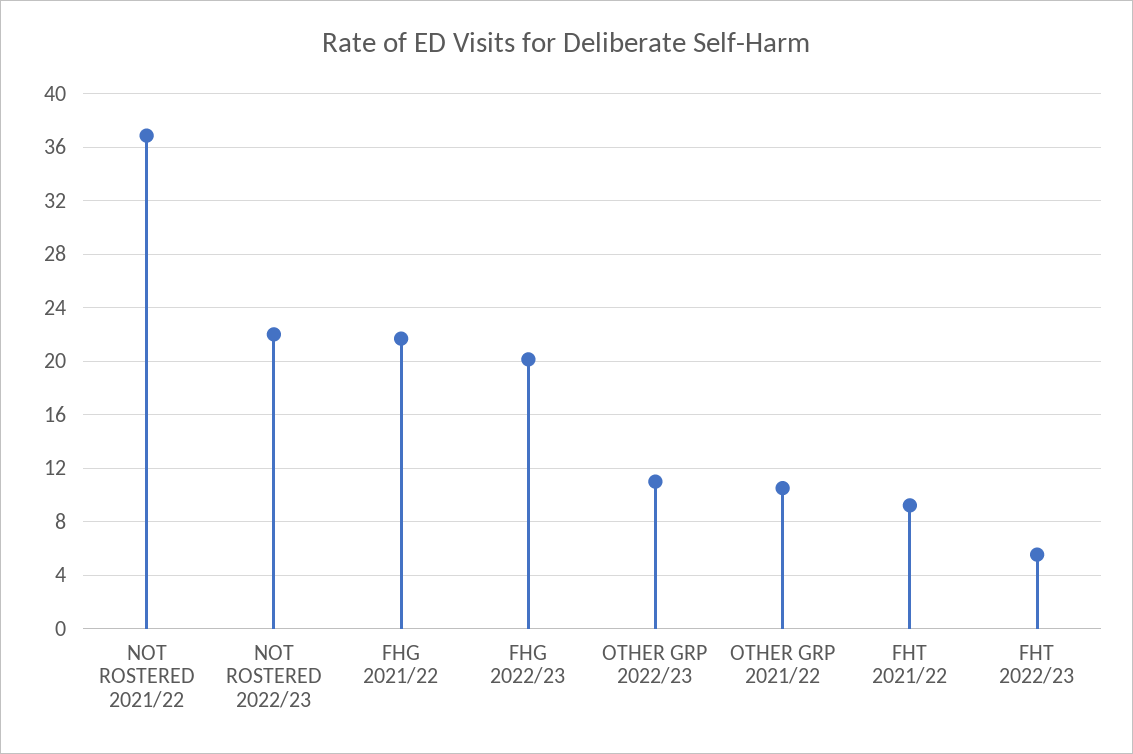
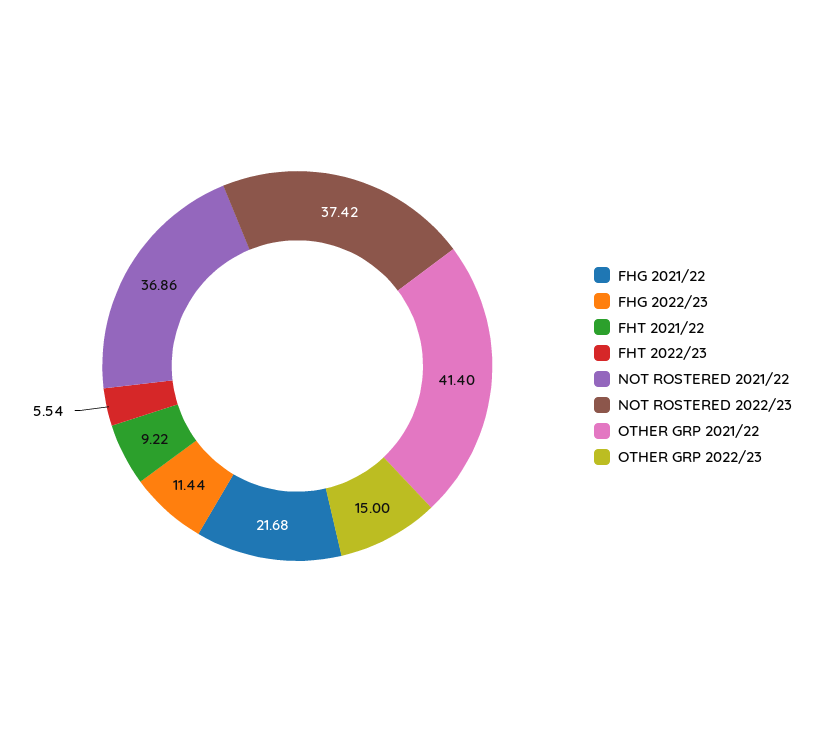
  {
    "NOT ROSTERED 2021/22": 36.86,
-   "NOT ROSTERED 2022/23": 22,
+   "NOT ROSTERED 2022/23": 37.42,
    "FHG 2021/22": 21.68,
-   "FHG 2022/23": 20,
+   "FHG 2022/23": 11.44,
-   "OTHER GRP 2022/23": 11,
+   "OTHER GRP 2022/23": 15,
-   "OTHER GRP 2021/22": 10.5,
+   "OTHER GRP 2021/22": 41.4,
    "FHT 2021/22": 9.22,
    "FHT 2022/23": 5.54
  }

